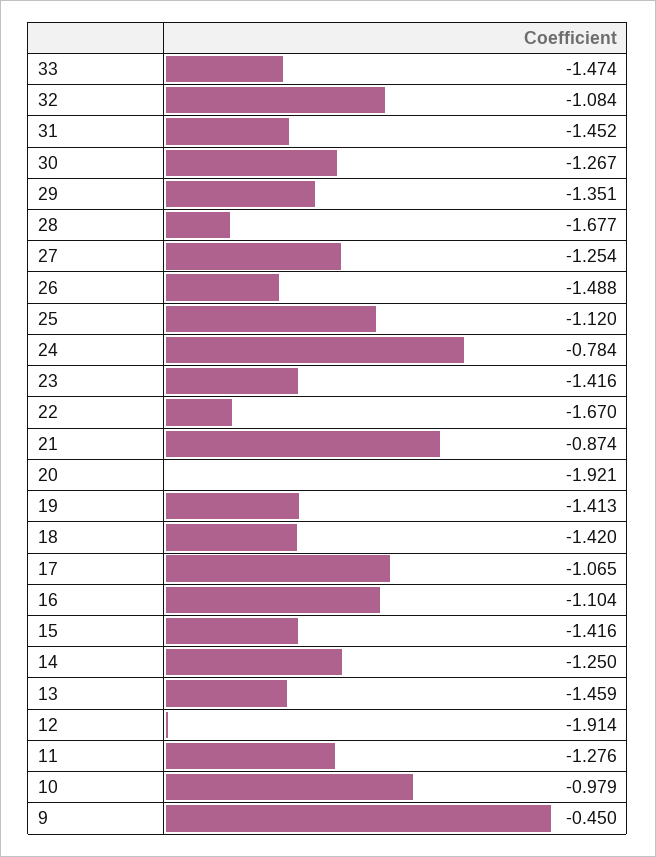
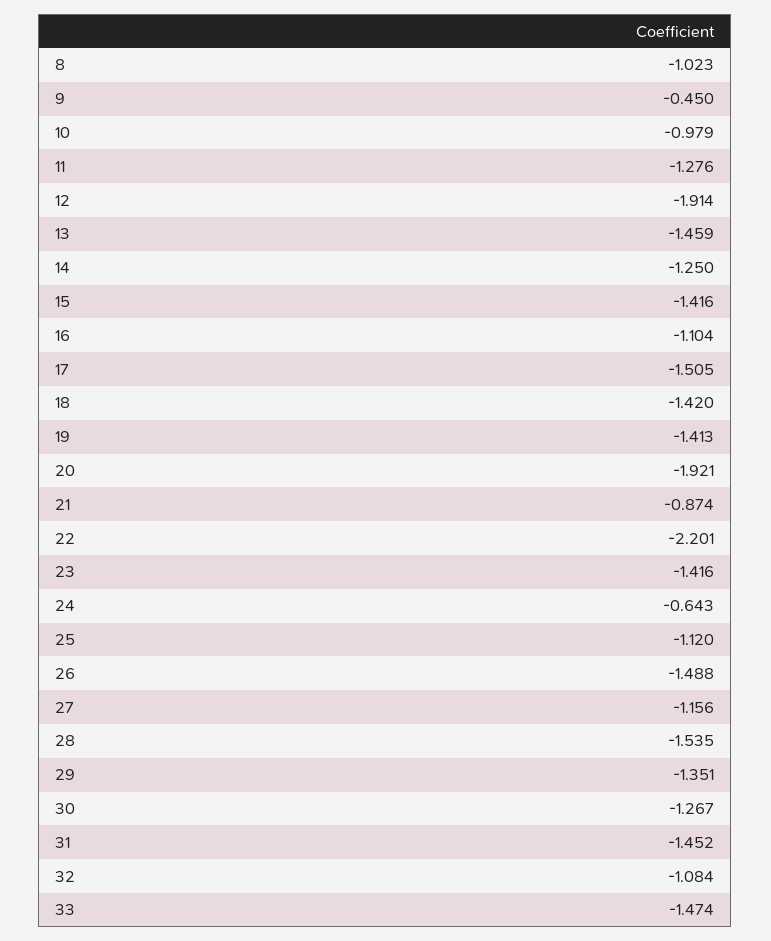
  {
    "33": -1.474,
    "32": -1.084,
    "31": -1.452,
    "30": -1.267,
    "29": -1.351,
-   "28": -1.677,
+   "28": -1.535,
-   "27": -1.254,
+   "27": -1.156,
    "26": -1.488,
    "25": -1.12,
-   "24": -0.784,
+   "24": -0.643,
    "23": -1.416,
-   "22": -1.67,
+   "22": -2.201,
    "21": -0.874,
    "20": -1.921,
    "19": -1.413,
    "18": -1.42,
-   "17": -1.065,
+   "17": -1.505,
    "16": -1.104,
    "15": -1.416,
    "14": -1.25,
    "13": -1.459,
    "12": -1.914,
    "11": -1.276,
    "10": -0.979,
-   "9": -0.45
+   "9": -0.45,
+   "8": -1.023
  }

